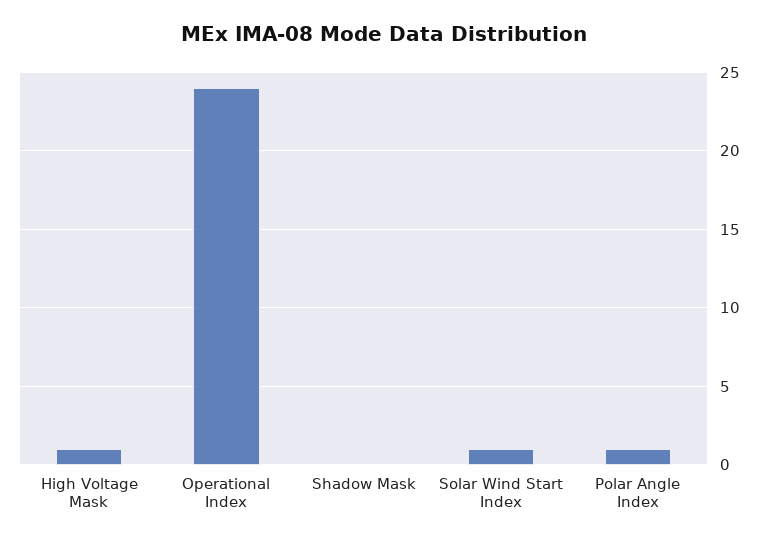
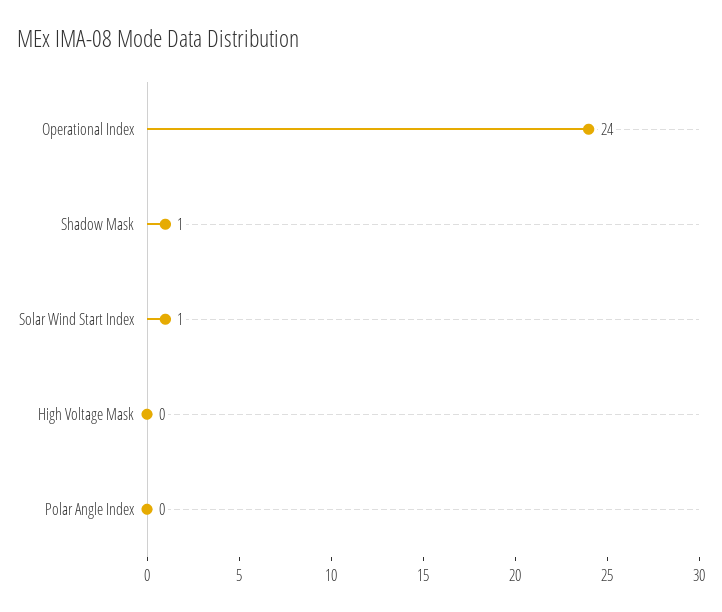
  {
-   "High Voltage Mask": 1,
+   "High Voltage Mask": 0,
    "Operational Index": 24,
-   "Shadow Mask": 0,
+   "Shadow Mask": 1,
    "Solar Wind Start Index": 1,
-   "Polar Angle Index": 1
+   "Polar Angle Index": 0
  }

